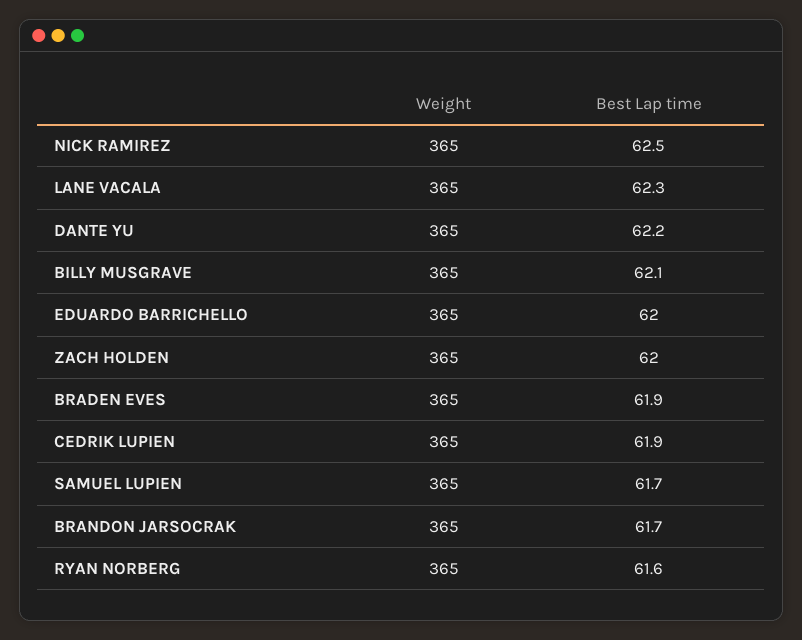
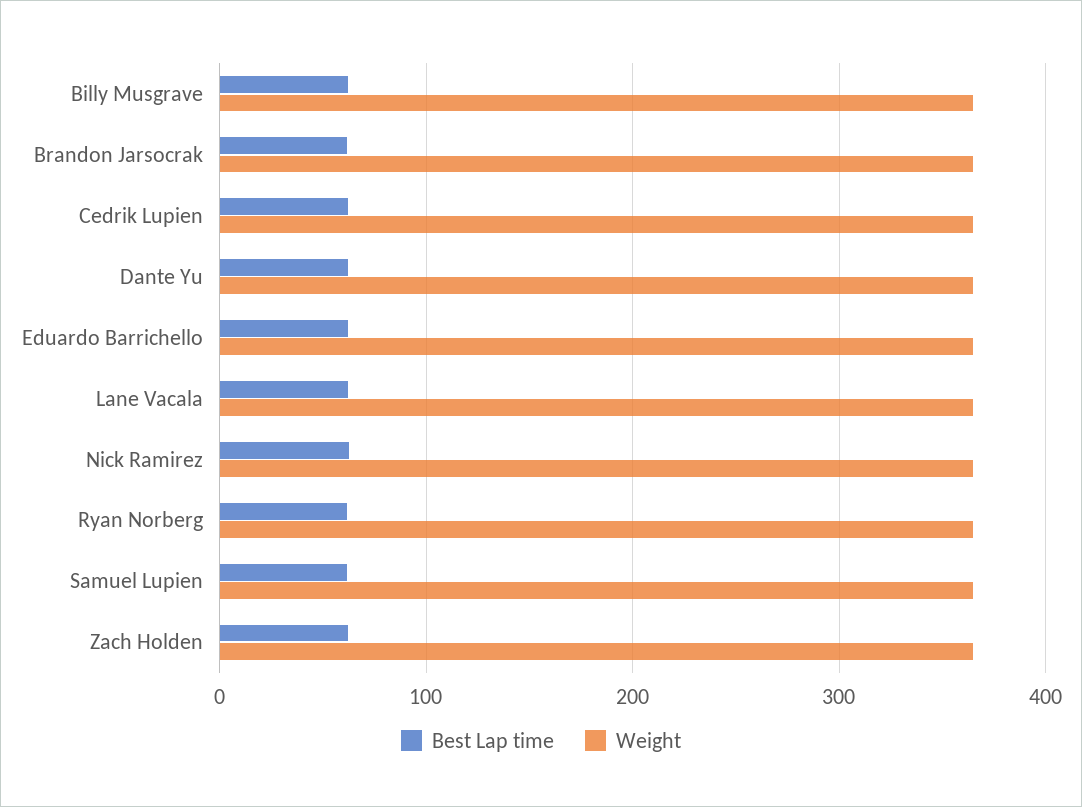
  {
    "Weight": {
      "NICK RAMIREZ": 365,
      "LANE VACALA": 365,
      "DANTE YU": 365,
      "BILLY MUSGRAVE": 365,
      "EDUARDO BARRICHELLO": 365,
      "ZACH HOLDEN": 365,
-     "BRADEN EVES": 365,
      "CEDRIK LUPIEN": 365,
      "SAMUEL LUPIEN": 365,
      "BRANDON JARSOCRAK": 365,
      "RYAN NORBERG": 365
    },
    "Best Lap time": {
      "NICK RAMIREZ": 62.5,
      "LANE VACALA": 62.3,
      "DANTE YU": 62.2,
      "BILLY MUSGRAVE": 62.1,
      "EDUARDO BARRICHELLO": 62,
      "ZACH HOLDEN": 62,
-     "BRADEN EVES": 61.9,
      "CEDRIK LUPIEN": 61.9,
      "SAMUEL LUPIEN": 61.7,
      "BRANDON JARSOCRAK": 61.7,
      "RYAN NORBERG": 61.6
    }
  }

